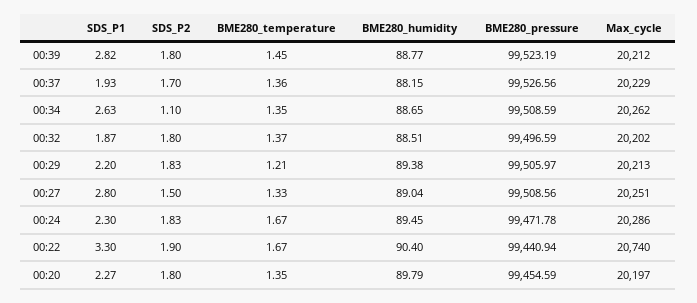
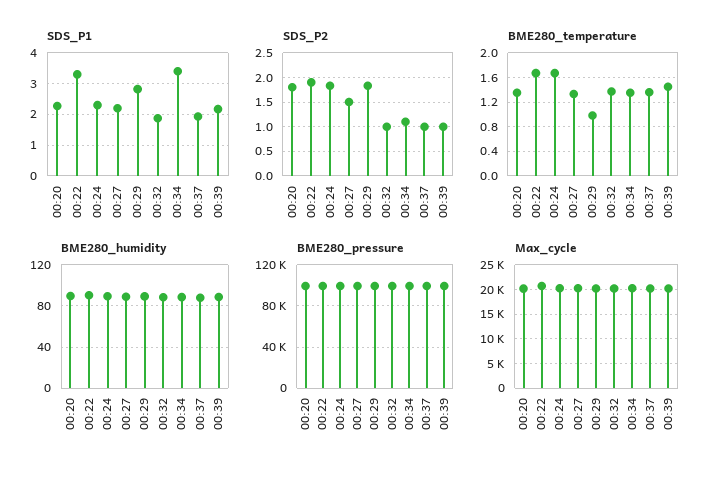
  {
    "SDS_P1": {
-     "00:39": 2.82,
+     "00:39": 2.2,
      "00:37": 1.93,
-     "00:34": 2.63,
+     "00:34": 3.4,
      "00:32": 1.87,
-     "00:29": 2.2,
+     "00:29": 2.8,
-     "00:27": 2.8,
+     "00:27": 2.2,
      "00:24": 2.3,
      "00:22": 3.3,
      "00:20": 2.27
    },
    "SDS_P2": {
-     "00:39": 1.8,
+     "00:39": 1,
-     "00:37": 1.7,
+     "00:37": 1,
      "00:34": 1.1,
-     "00:32": 1.8,
+     "00:32": 1,
      "00:29": 1.83,
      "00:27": 1.5,
      "00:24": 1.83,
      "00:22": 1.9,
      "00:20": 1.8
    },
    "BME280_temperature": {
      "00:39": 1.45,
      "00:37": 1.36,
      "00:34": 1.35,
      "00:32": 1.37,
-     "00:29": 1.21,
+     "00:29": 1,
      "00:27": 1.33,
      "00:24": 1.67,
      "00:22": 1.67,
      "00:20": 1.35
    },
    "BME280_humidity": {
      "00:39": 88.77,
      "00:37": 88.15,
      "00:34": 88.65,
      "00:32": 88.51,
      "00:29": 89.38,
      "00:27": 89.04,
      "00:24": 89.45,
      "00:22": 90.4,
      "00:20": 89.79
    },
    "BME280_pressure": {
      "00:39": 99523.19,
      "00:37": 99526.56,
      "00:34": 99508.59,
      "00:32": 99496.59,
      "00:29": 99505.97,
      "00:27": 99508.56,
      "00:24": 99471.78,
      "00:22": 99440.94,
      "00:20": 99454.59
    },
    "Max_cycle": {
      "00:39": 20212,
      "00:37": 20229,
      "00:34": 20262,
      "00:32": 20202,
      "00:29": 20213,
      "00:27": 20251,
      "00:24": 20286,
      "00:22": 20740,
      "00:20": 20197
    }
  }

